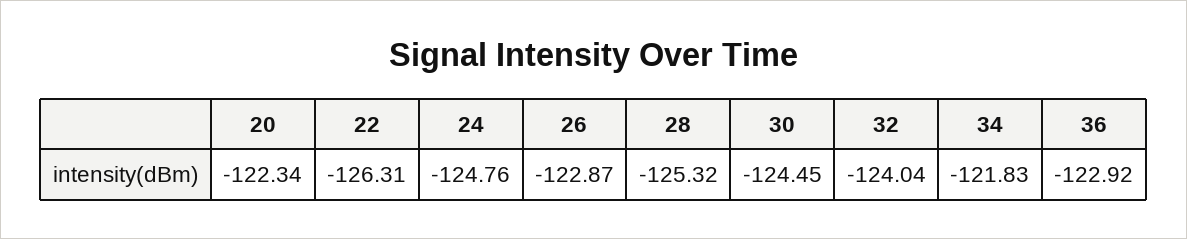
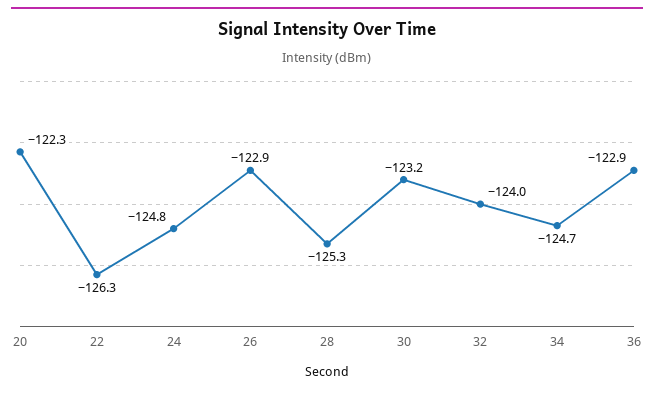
  {
    "20": -122.34,
    "22": -126.31,
    "24": -124.76,
    "26": -122.87,
    "28": -125.32,
-   "30": -124.45,
+   "30": -123.2,
    "32": -124.04,
-   "34": -121.83,
+   "34": -124.7,
    "36": -122.92
  }

